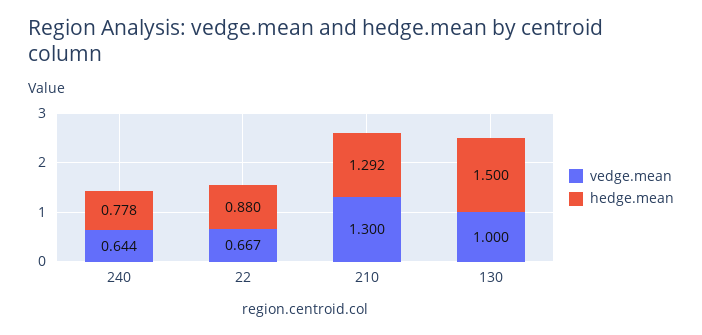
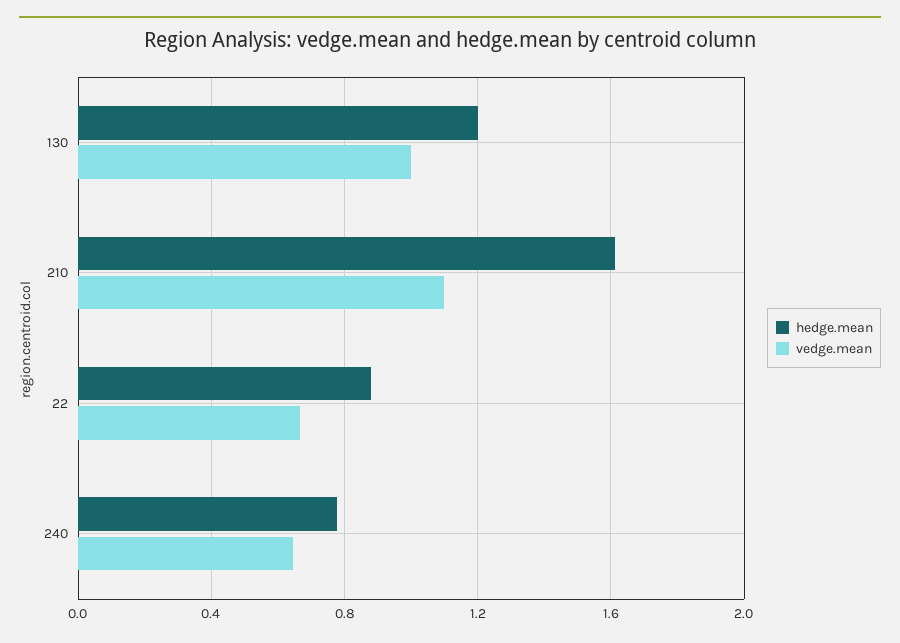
  {
    "vedge.mean": {
      "240": 0.644,
      "22": 0.667,
-     "210": 1.3,
+     "210": 1.1,
      "130": 1
    },
    "hedge.mean": {
      "240": 0.778,
      "22": 0.88,
-     "210": 1.292,
+     "210": 1.6,
-     "130": 1.5
+     "130": 1.2
    }
  }

